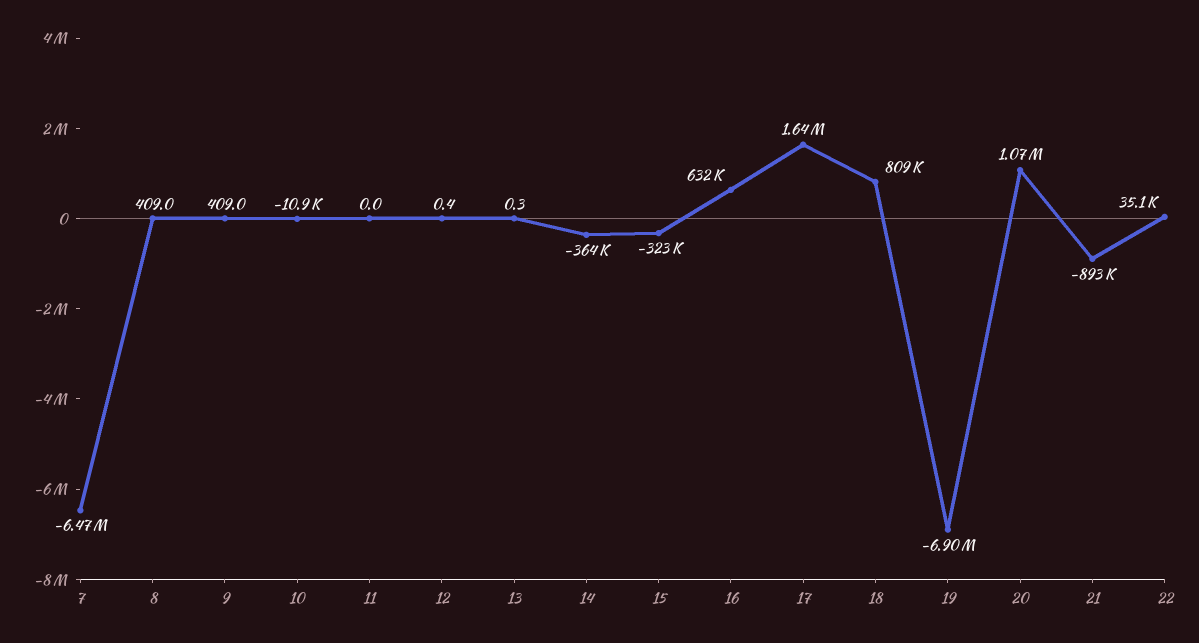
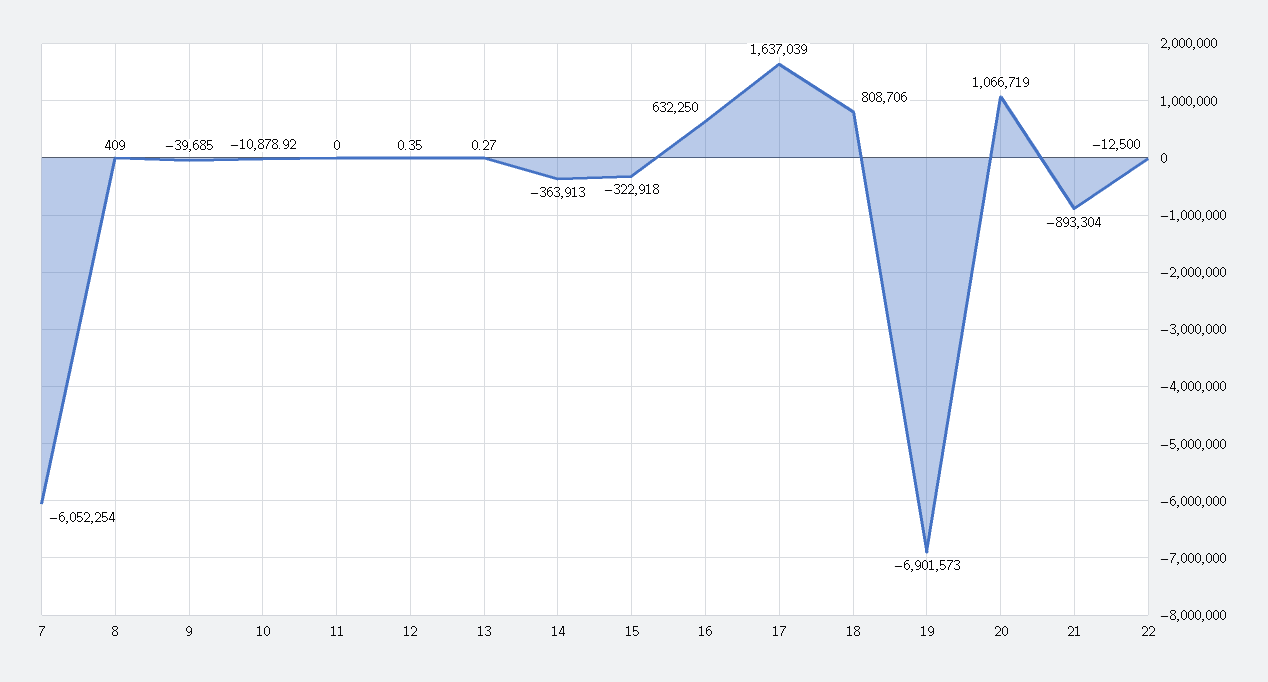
  {
-   "7": -6470000,
+   "7": -6052254,
    "8": 409,
-   "9": 409,
+   "9": -39685,
    "10": -10878.92,
    "11": 0,
    "12": 0.35,
    "13": 0.27,
    "14": -363913,
    "15": -322918,
    "16": 632250,
    "17": 1637039,
    "18": 808706,
    "19": -6901573,
    "20": 1066719,
    "21": -893304,
-   "22": 35100
+   "22": -12500
  }

